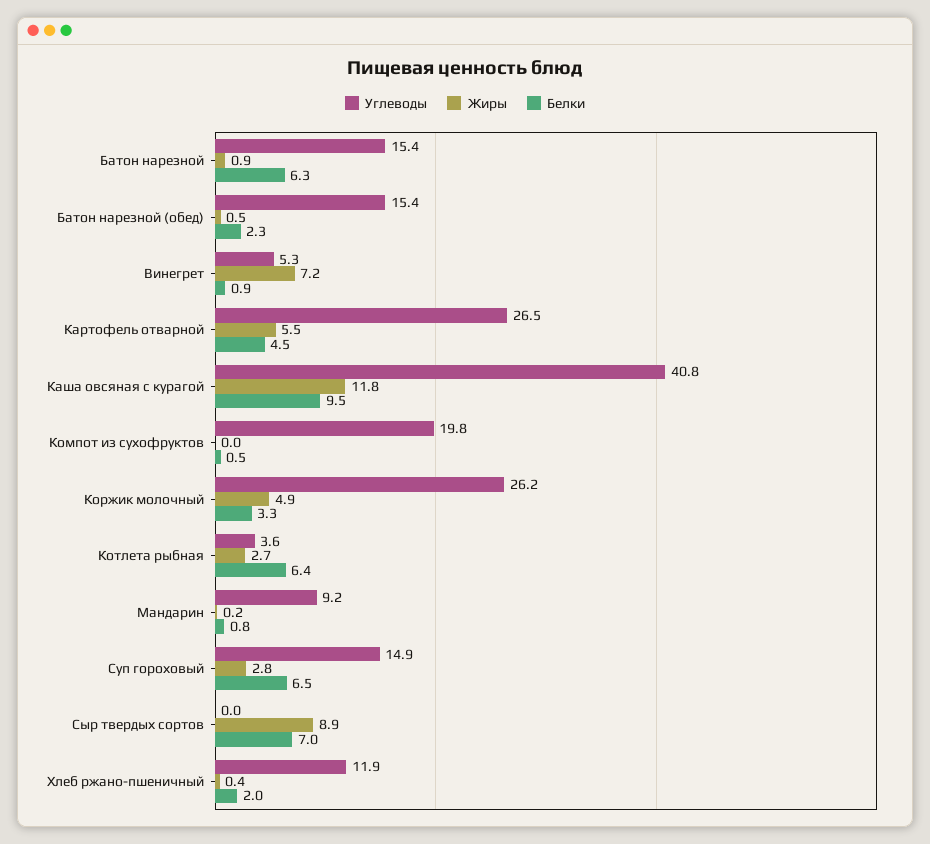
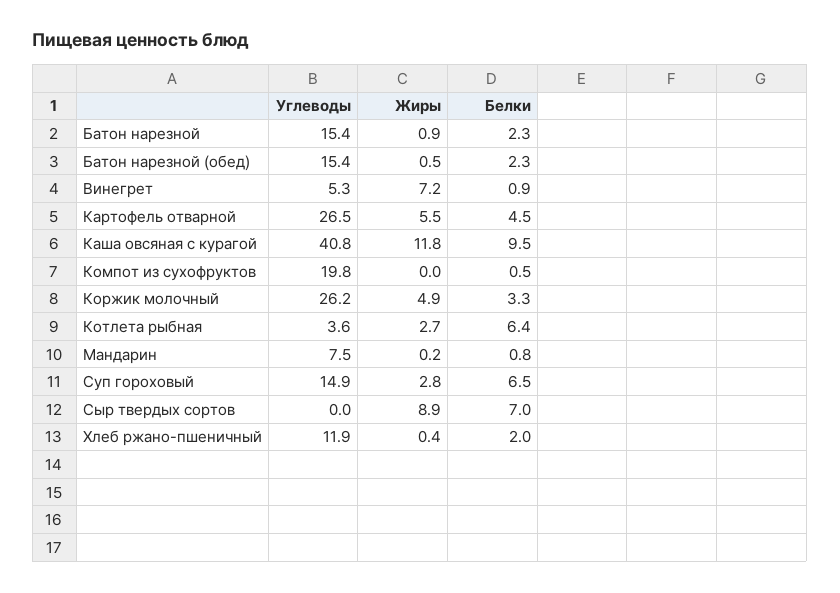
  {
    "Углеводы": {
      "Батон нарезной": 15.4,
      "Батон нарезной (обед)": 15.4,
      "Винегрет": 5.3,
      "Картофель отварной": 26.5,
      "Каша овсяная с курагой": 40.8,
      "Компот из сухофруктов": 19.8,
      "Коржик молочный": 26.2,
      "Котлета рыбная": 3.6,
-     "Мандарин": 9.2,
+     "Мандарин": 7.5,
      "Суп гороховый": 14.9,
      "Сыр твердых сортов": 0,
      "Хлеб ржано-пшеничный": 11.9
    },
    "Жиры": {
      "Батон нарезной": 0.9,
      "Батон нарезной (обед)": 0.5,
      "Винегрет": 7.2,
      "Картофель отварной": 5.5,
      "Каша овсяная с курагой": 11.8,
      "Компот из сухофруктов": 0,
      "Коржик молочный": 4.9,
      "Котлета рыбная": 2.7,
      "Мандарин": 0.2,
      "Суп гороховый": 2.8,
      "Сыр твердых сортов": 8.9,
      "Хлеб ржано-пшеничный": 0.4
    },
    "Белки": {
-     "Батон нарезной": 6.3,
+     "Батон нарезной": 2.3,
      "Батон нарезной (обед)": 2.3,
      "Винегрет": 0.9,
      "Картофель отварной": 4.5,
      "Каша овсяная с курагой": 9.5,
      "Компот из сухофруктов": 0.5,
      "Коржик молочный": 3.3,
      "Котлета рыбная": 6.4,
      "Мандарин": 0.8,
      "Суп гороховый": 6.5,
      "Сыр твердых сортов": 7,
      "Хлеб ржано-пшеничный": 2
    }
  }

